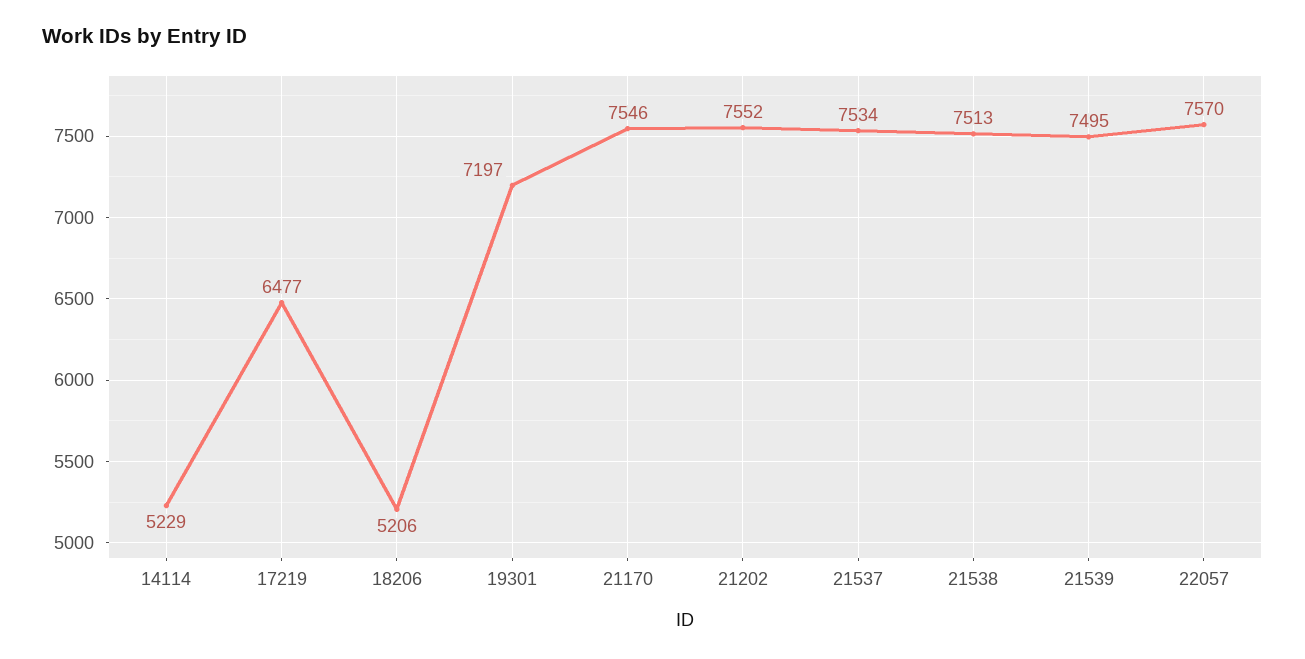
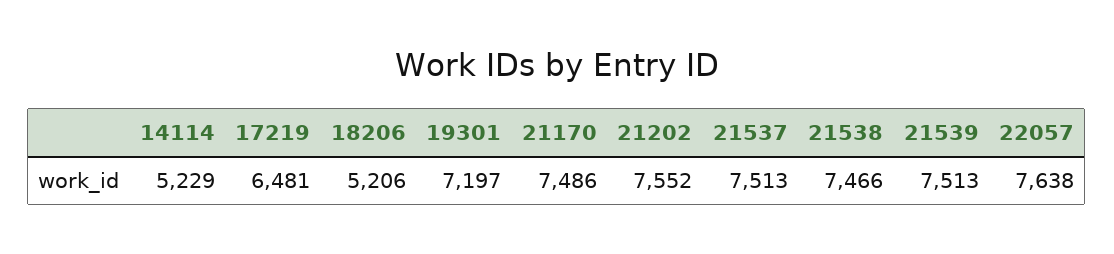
  {
    "14114": 5229,
-   "17219": 6477,
+   "17219": 6481,
    "18206": 5206,
    "19301": 7197,
-   "21170": 7546,
+   "21170": 7486,
    "21202": 7552,
-   "21537": 7534,
+   "21537": 7513,
-   "21538": 7513,
+   "21538": 7466,
-   "21539": 7495,
+   "21539": 7513,
-   "22057": 7570
+   "22057": 7638
  }

